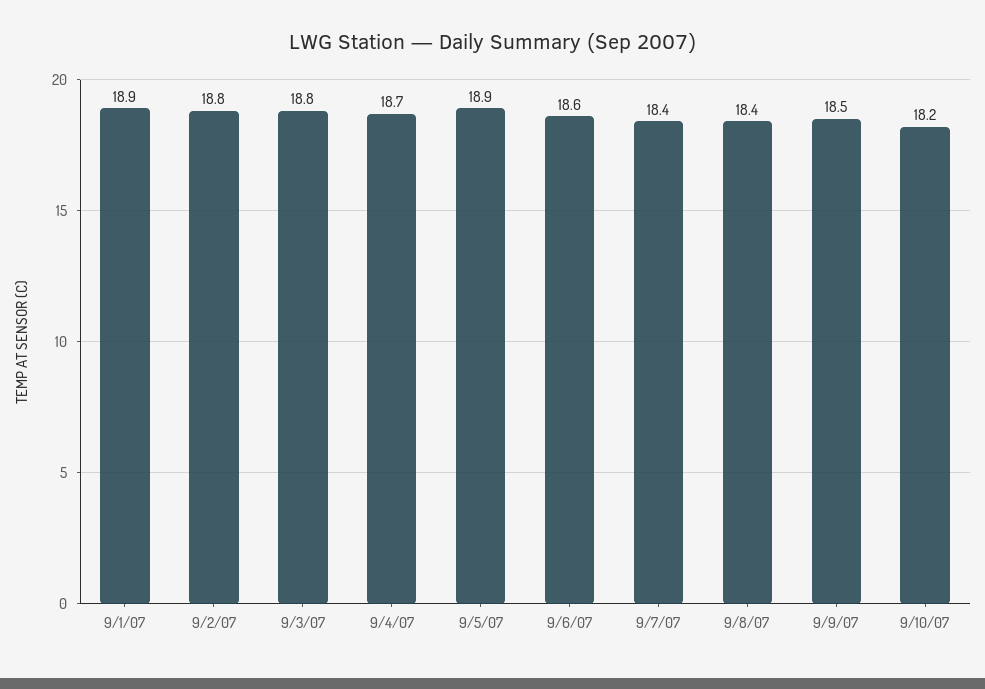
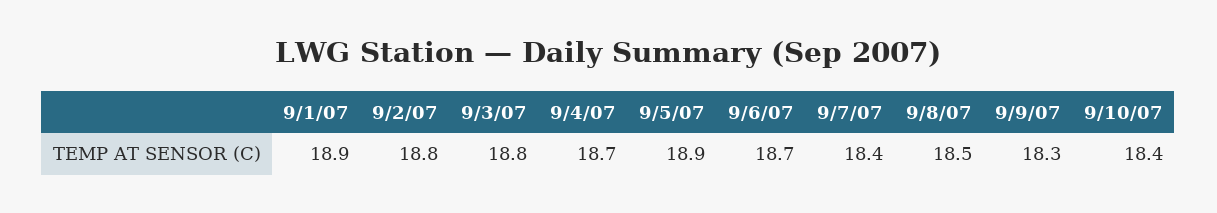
  {
    "9/1/07": 18.9,
    "9/2/07": 18.8,
    "9/3/07": 18.8,
    "9/4/07": 18.7,
    "9/5/07": 18.9,
-   "9/6/07": 18.6,
+   "9/6/07": 18.7,
    "9/7/07": 18.4,
-   "9/8/07": 18.4,
+   "9/8/07": 18.5,
-   "9/9/07": 18.5,
+   "9/9/07": 18.3,
-   "9/10/07": 18.2
+   "9/10/07": 18.4
  }

